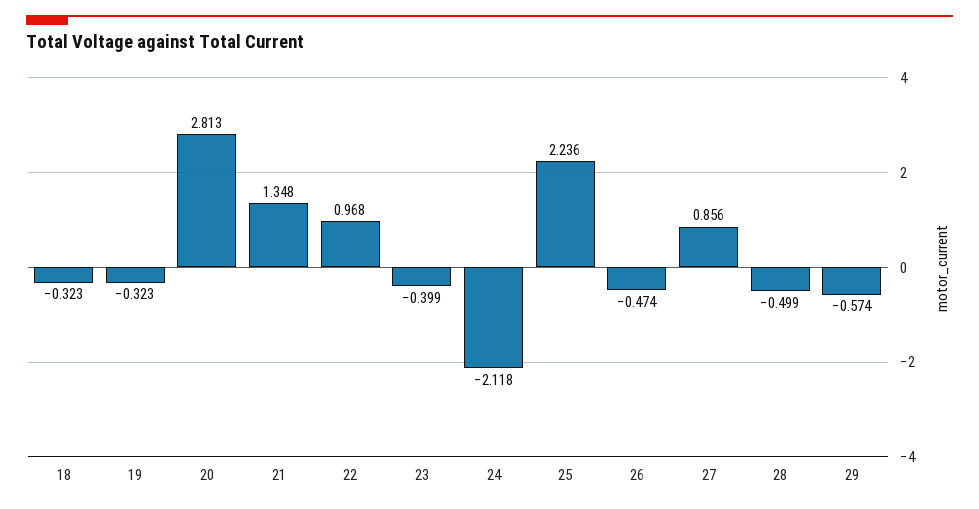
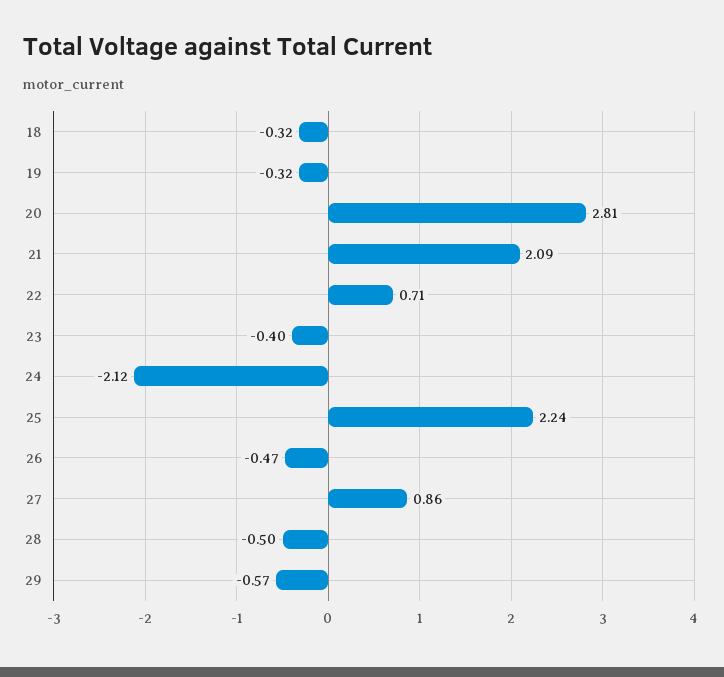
  {
    "18": -0.323,
    "19": -0.323,
    "20": 2.813,
-   "21": 1.348,
+   "21": 2.09,
-   "22": 0.968,
+   "22": 0.71,
    "23": -0.399,
    "24": -2.118,
    "25": 2.236,
    "26": -0.474,
    "27": 0.856,
    "28": -0.499,
    "29": -0.574
  }

